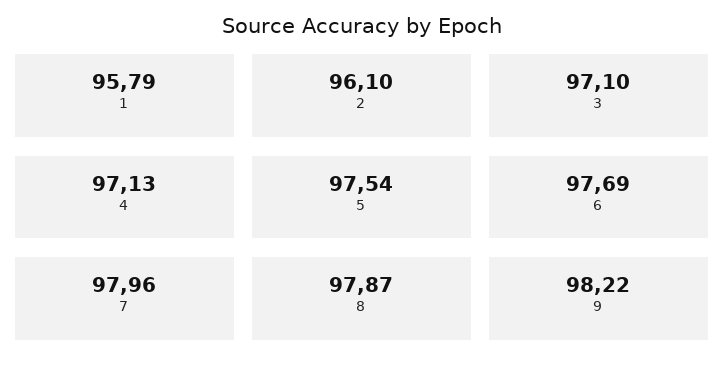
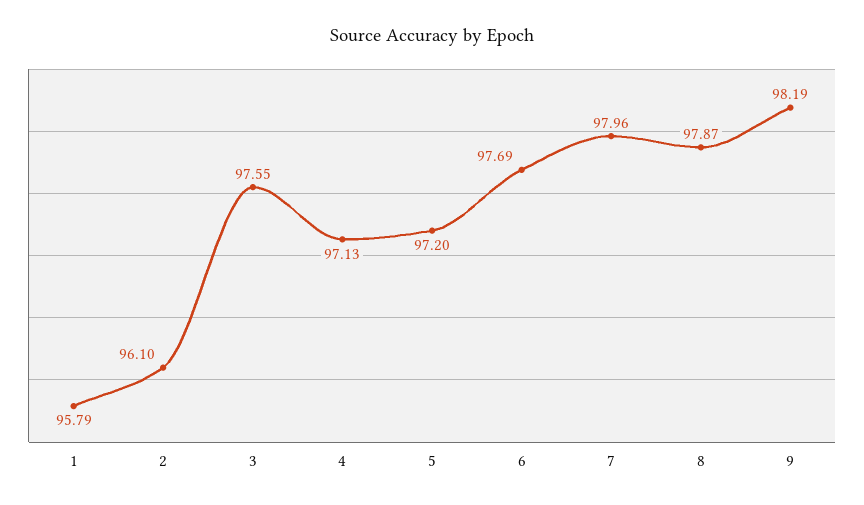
  {
    "1": 95.79,
    "2": 96.1,
-   "3": 97.1,
+   "3": 97.55,
    "4": 97.13,
-   "5": 97.54,
+   "5": 97.2,
    "6": 97.69,
    "7": 97.96,
    "8": 97.87,
-   "9": 98.22
+   "9": 98.19
  }

